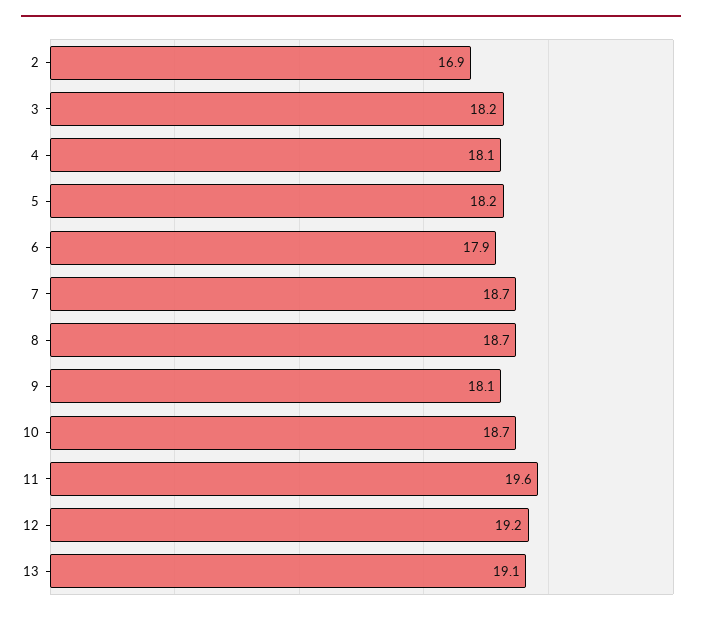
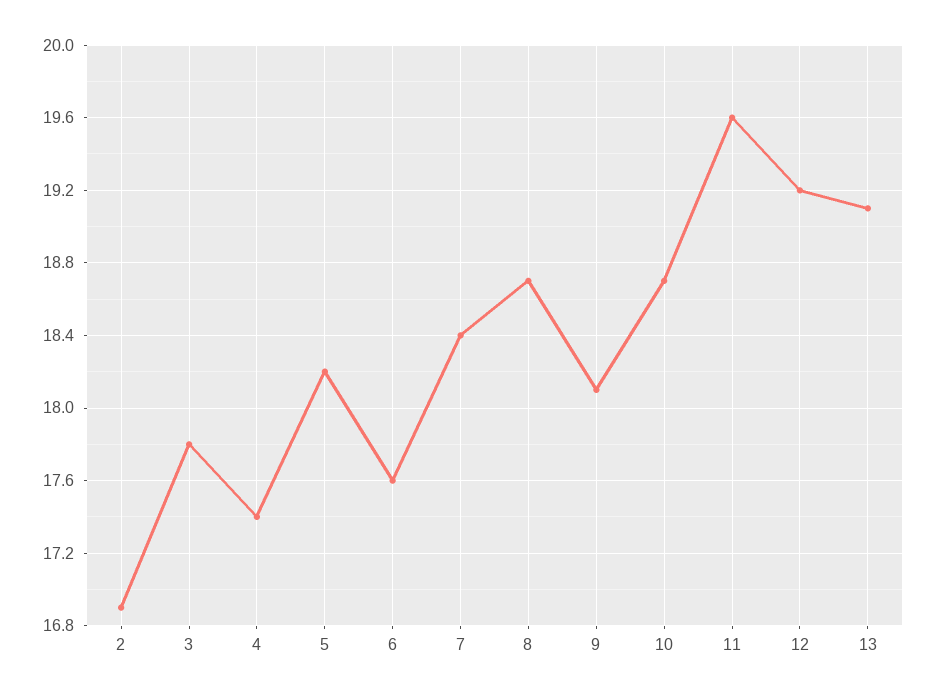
  {
    "2": 16.9,
-   "3": 18.2,
+   "3": 17.8,
-   "4": 18.1,
+   "4": 17.4,
    "5": 18.2,
-   "6": 17.9,
+   "6": 17.6,
-   "7": 18.7,
+   "7": 18.4,
    "8": 18.7,
    "9": 18.1,
    "10": 18.7,
    "11": 19.6,
    "12": 19.2,
    "13": 19.1
  }

